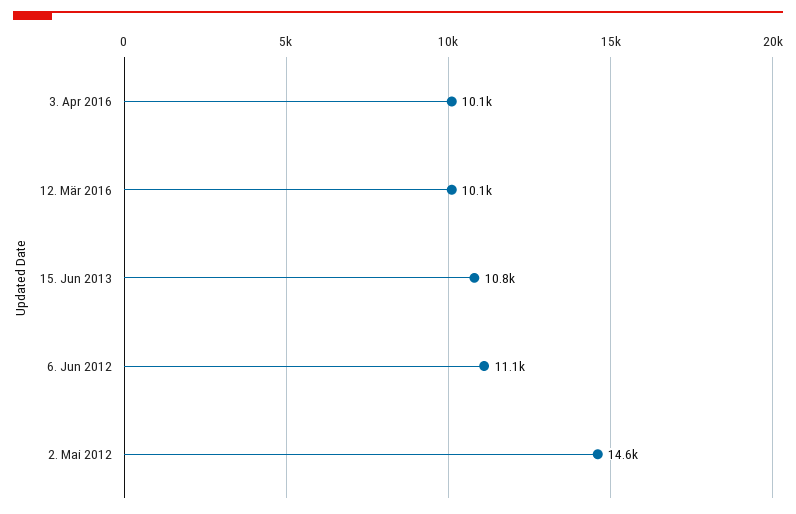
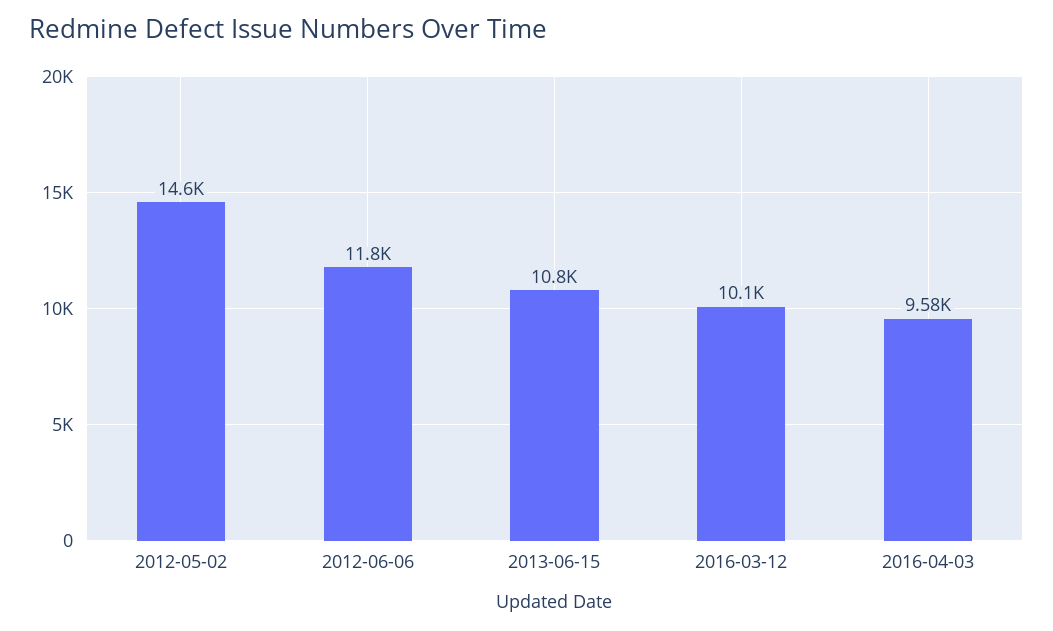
  {
-   "3. Apr 2016": 10100,
+   "3. Apr 2016": 9580,
    "12. Mär 2016": 10100,
    "15. Jun 2013": 10800,
-   "6. Jun 2012": 11100,
+   "6. Jun 2012": 11800,
    "2. Mai 2012": 14600
  }

